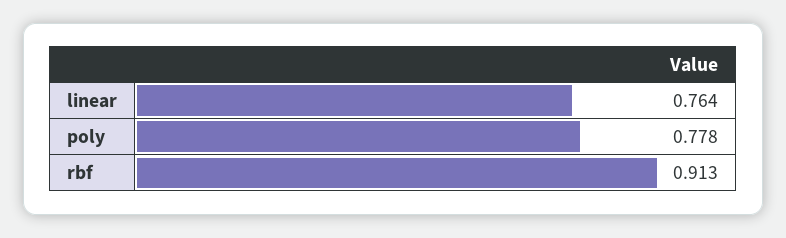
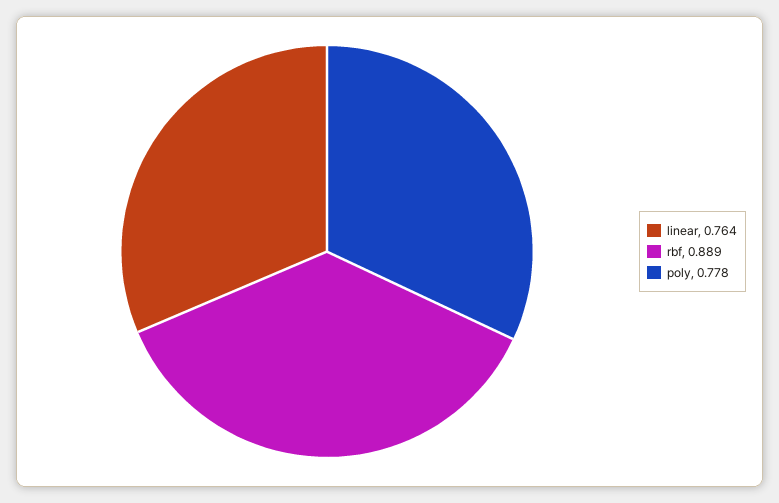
  {
    "linear": 0.764,
    "poly": 0.778,
-   "rbf": 0.913
+   "rbf": 0.889
  }

